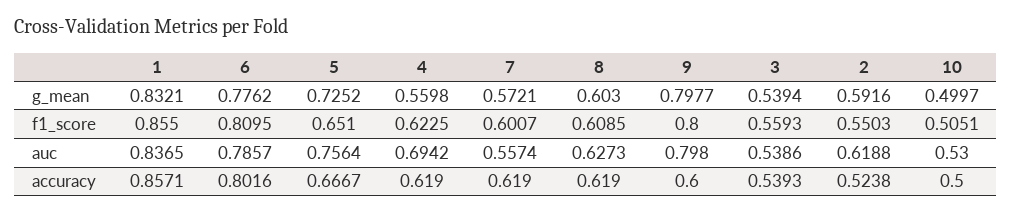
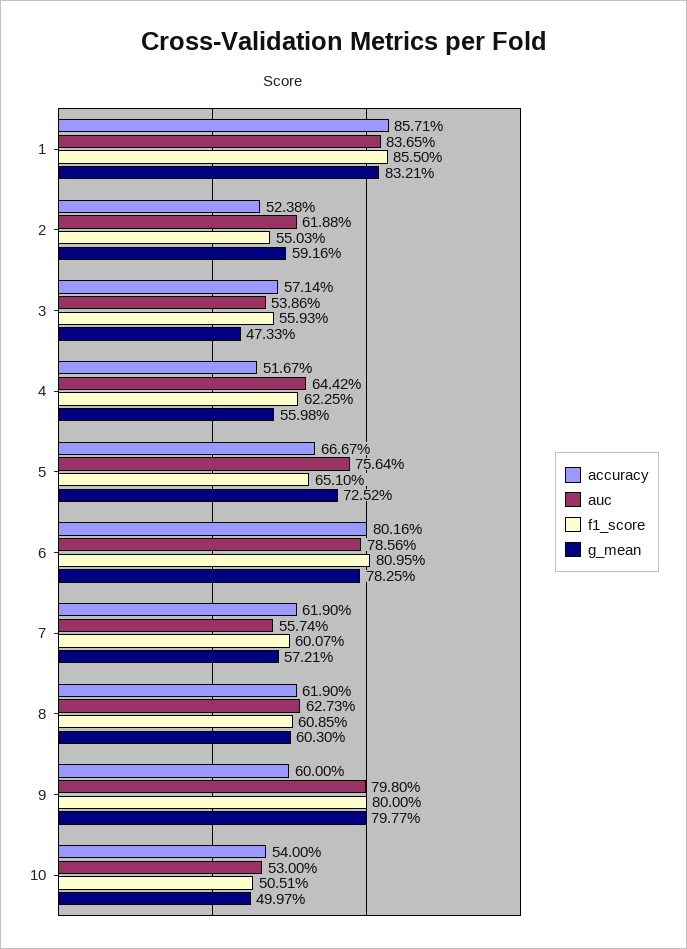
  {
    "g_mean": {
      "1": 0.8321,
-     "6": 0.7762,
+     "6": 0.7825,
      "5": 0.7252,
      "4": 0.5598,
      "7": 0.5721,
      "8": 0.603,
      "9": 0.7977,
-     "3": 0.5394,
+     "3": 0.4733,
      "2": 0.5916,
      "10": 0.4997
    },
    "f1_score": {
      "1": 0.855,
      "6": 0.8095,
      "5": 0.651,
      "4": 0.6225,
      "7": 0.6007,
      "8": 0.6085,
      "9": 0.8,
      "3": 0.5593,
      "2": 0.5503,
      "10": 0.5051
    },
    "auc": {
      "1": 0.8365,
-     "6": 0.7857,
+     "6": 0.7856,
      "5": 0.7564,
-     "4": 0.6942,
+     "4": 0.6442,
      "7": 0.5574,
      "8": 0.6273,
      "9": 0.798,
      "3": 0.5386,
      "2": 0.6188,
      "10": 0.53
    },
    "accuracy": {
      "1": 0.8571,
      "6": 0.8016,
      "5": 0.6667,
-     "4": 0.619,
+     "4": 0.5167,
      "7": 0.619,
      "8": 0.619,
      "9": 0.6,
-     "3": 0.5393,
+     "3": 0.5714,
      "2": 0.5238,
-     "10": 0.5
+     "10": 0.54
    }
  }

